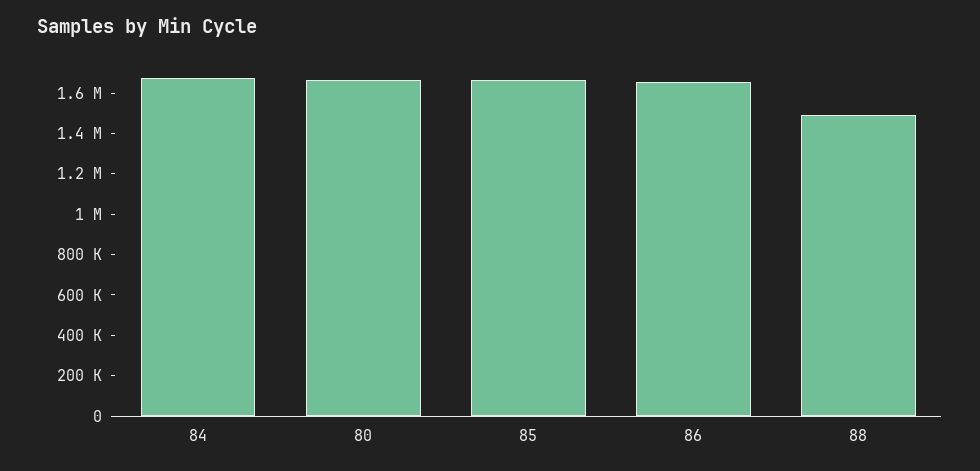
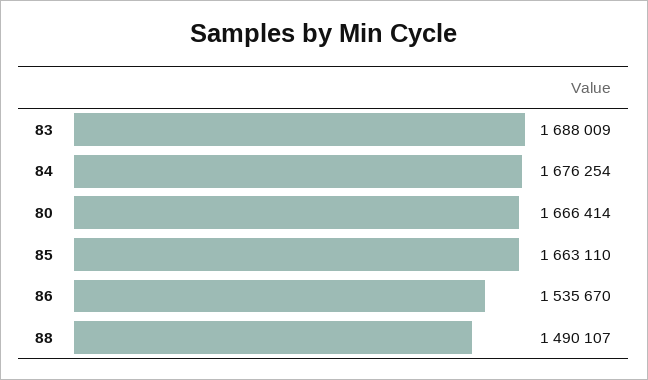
  {
    "84": 1676254,
    "80": 1666414,
    "85": 1663110,
-   "86": 1650000,
+   "86": 1535670,
-   "88": 1490107
+   "88": 1490107,
+   "83": 1688009
  }

